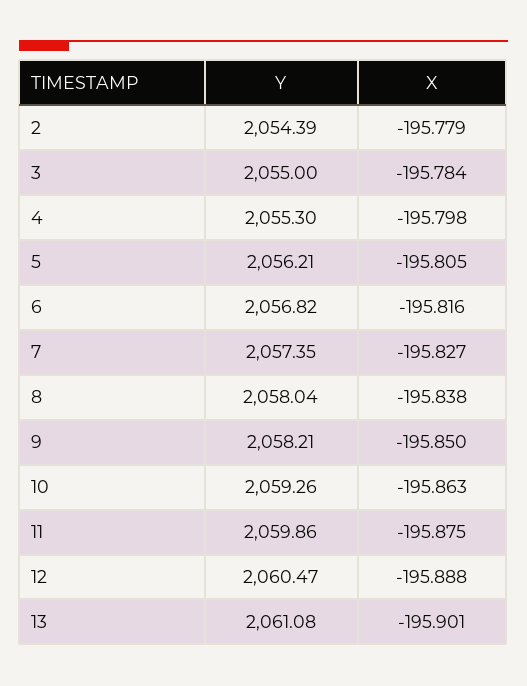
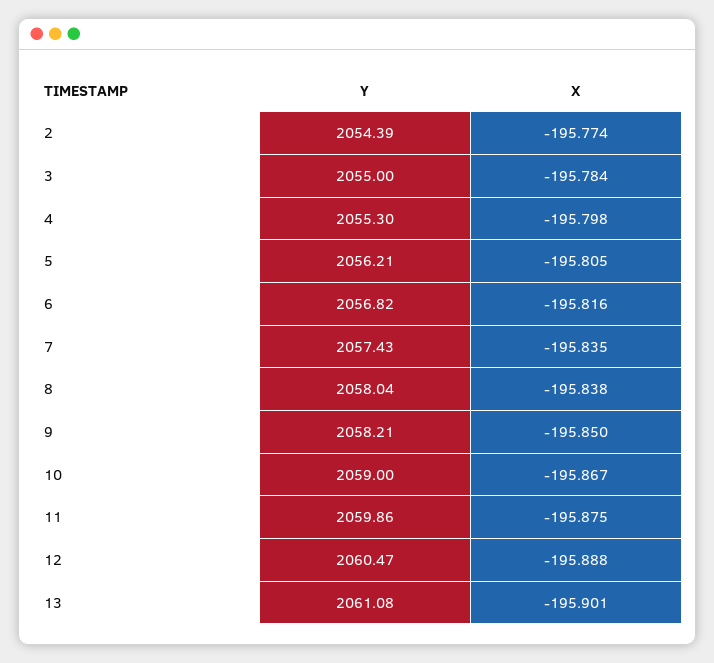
  {
    "Y": {
      "2": 2054.39,
      "3": 2055,
      "4": 2055.3,
      "5": 2056.21,
      "6": 2056.82,
-     "7": 2057.35,
+     "7": 2057.43,
      "8": 2058.04,
      "9": 2058.21,
-     "10": 2059.26,
+     "10": 2059,
      "11": 2059.86,
      "12": 2060.47,
      "13": 2061.08
    },
    "X": {
-     "2": -195.779,
+     "2": -195.774,
      "3": -195.784,
      "4": -195.798,
      "5": -195.805,
      "6": -195.816,
-     "7": -195.827,
+     "7": -195.835,
      "8": -195.838,
      "9": -195.85,
-     "10": -195.863,
+     "10": -195.867,
      "11": -195.875,
      "12": -195.888,
      "13": -195.901
    }
  }

